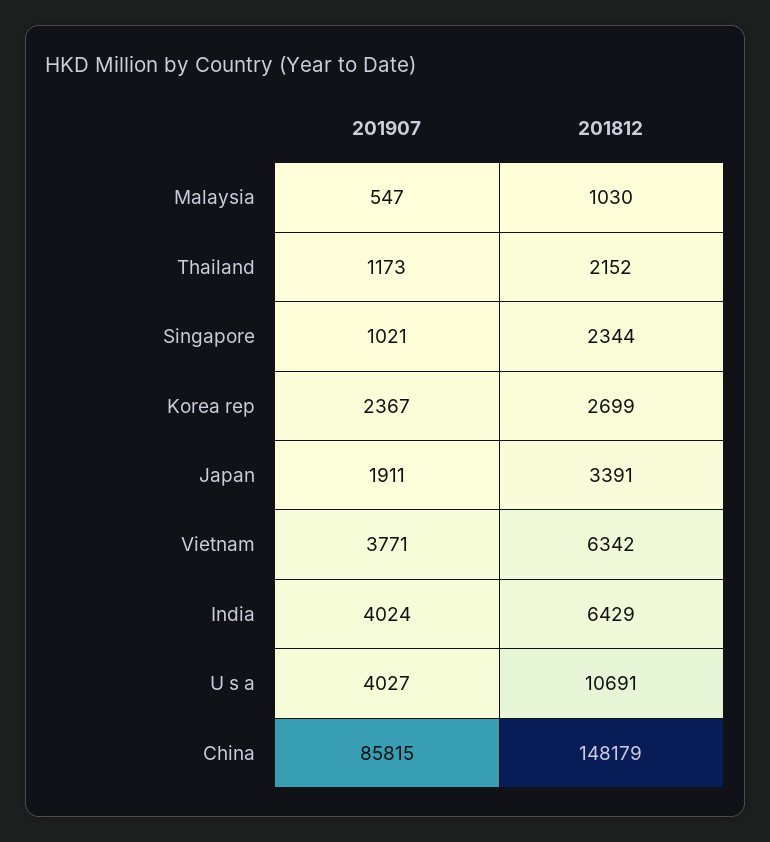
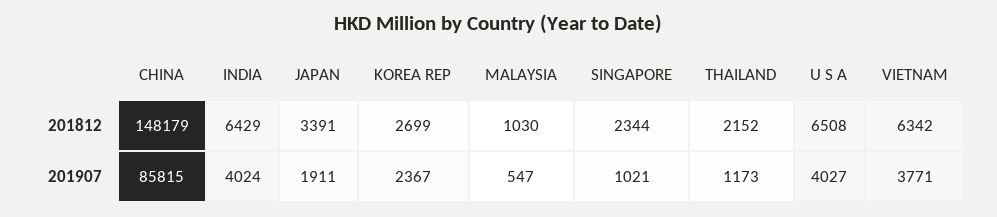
  {
    "201907": {
      "Malaysia": 547,
      "Thailand": 1173,
      "Singapore": 1021,
      "Korea rep": 2367,
      "Japan": 1911,
      "Vietnam": 3771,
      "India": 4024,
      "U s a": 4027,
      "China": 85815
    },
    "201812": {
      "Malaysia": 1030,
      "Thailand": 2152,
      "Singapore": 2344,
      "Korea rep": 2699,
      "Japan": 3391,
      "Vietnam": 6342,
      "India": 6429,
-     "U s a": 10691,
+     "U s a": 6508,
      "China": 148179
    }
  }

